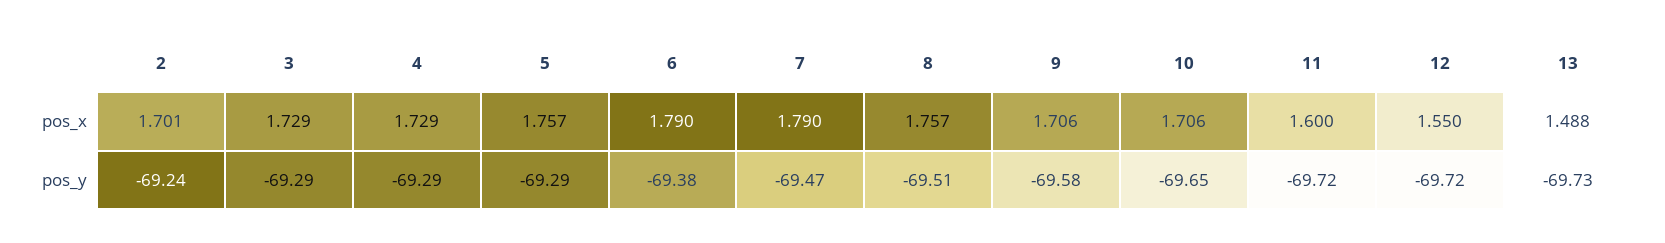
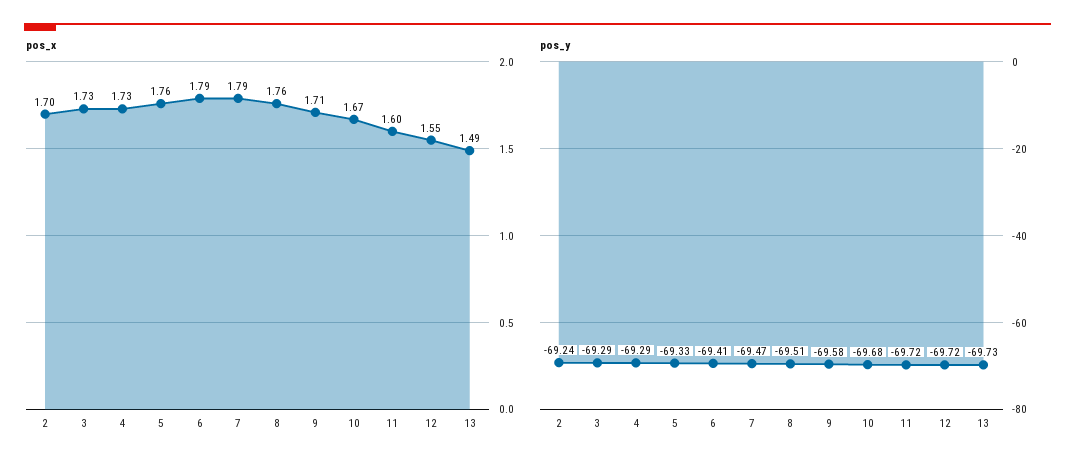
  {
    "pos_x": {
      "2": 1.701,
      "3": 1.729,
      "4": 1.729,
      "5": 1.757,
      "6": 1.79,
      "7": 1.79,
      "8": 1.757,
      "9": 1.706,
-     "10": 1.706,
+     "10": 1.67,
      "11": 1.6,
      "12": 1.55,
      "13": 1.488
    },
    "pos_y": {
      "2": -69.24,
      "3": -69.29,
      "4": -69.29,
-     "5": -69.29,
+     "5": -69.33,
-     "6": -69.38,
+     "6": -69.41,
      "7": -69.47,
      "8": -69.51,
      "9": -69.58,
-     "10": -69.65,
+     "10": -69.68,
      "11": -69.72,
      "12": -69.72,
      "13": -69.73
    }
  }

